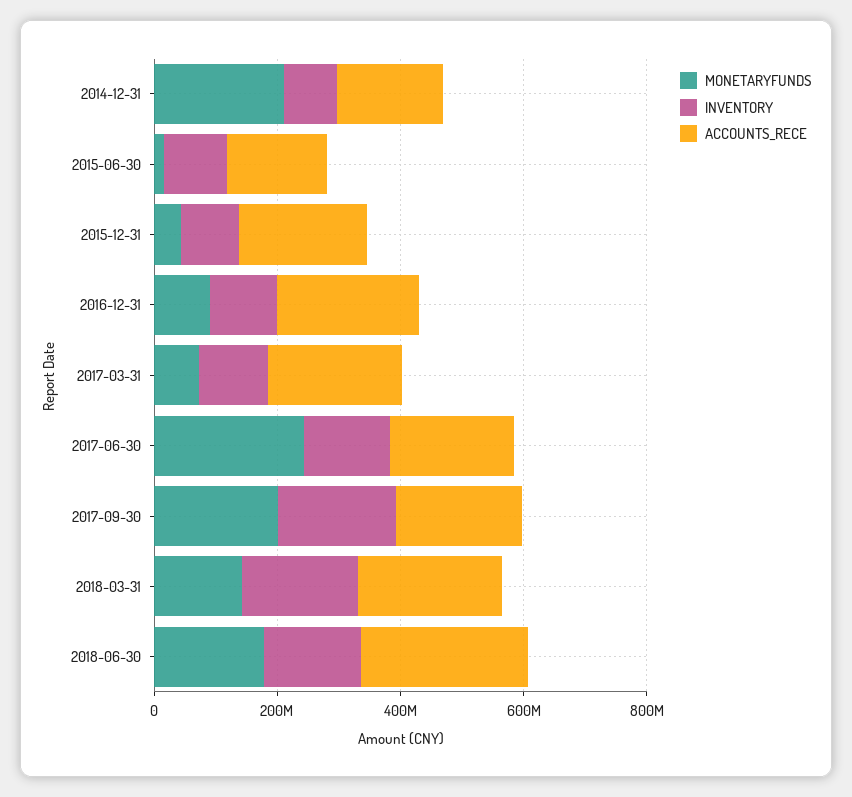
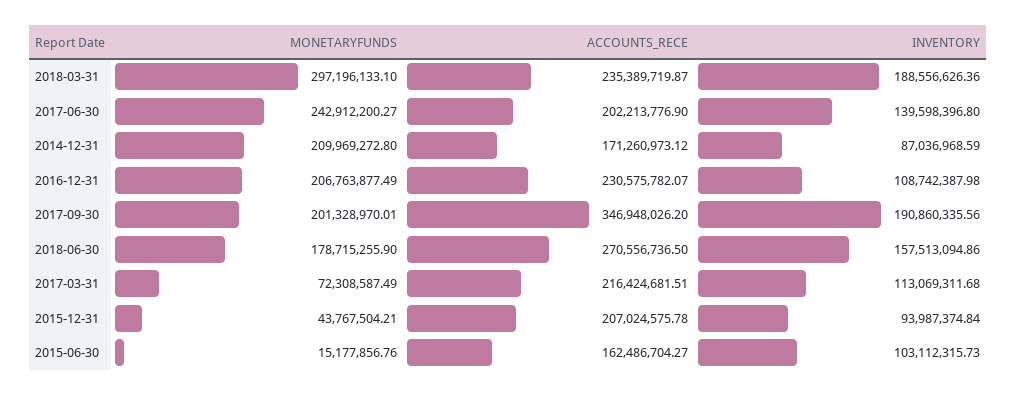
  {
    "MONETARYFUNDS": {
      "2014-12-31": 209969272.8,
      "2015-06-30": 15177856.76,
      "2015-12-31": 43767504.21,
-     "2016-12-31": 100000000,
+     "2016-12-31": 206763877.49,
      "2017-03-31": 72308587.49,
      "2017-06-30": 242912200.27,
      "2017-09-30": 201328970.01,
-     "2018-03-31": 150000000,
+     "2018-03-31": 297196133.1,
      "2018-06-30": 178715255.9
    },
    "INVENTORY": {
      "2014-12-31": 87036968.59,
      "2015-06-30": 103112315.73,
      "2015-12-31": 93987374.84,
      "2016-12-31": 108742387.98,
      "2017-03-31": 113069311.68,
      "2017-06-30": 139598396.8,
      "2017-09-30": 190860335.56,
      "2018-03-31": 188556626.36,
      "2018-06-30": 157513094.86
    },
    "ACCOUNTS_RECE": {
      "2014-12-31": 171260973.12,
      "2015-06-30": 162486704.27,
      "2015-12-31": 207024575.78,
      "2016-12-31": 230575782.07,
      "2017-03-31": 216424681.51,
      "2017-06-30": 202213776.9,
-     "2017-09-30": 200000000,
+     "2017-09-30": 346948026.2,
      "2018-03-31": 235389719.87,
      "2018-06-30": 270556736.5
    }
  }

